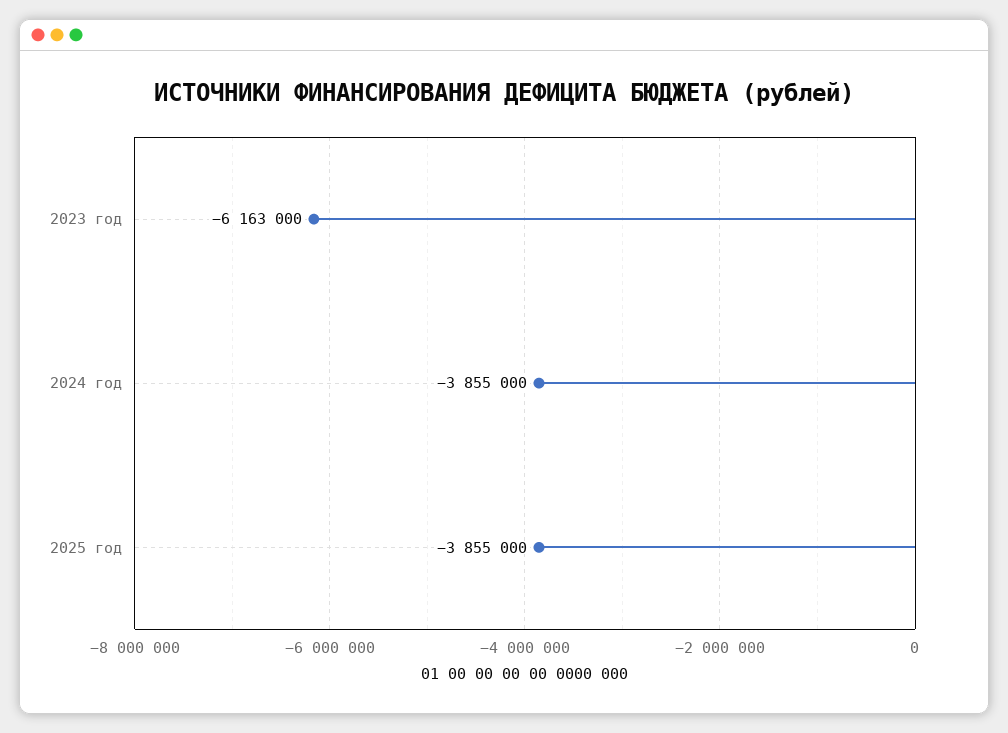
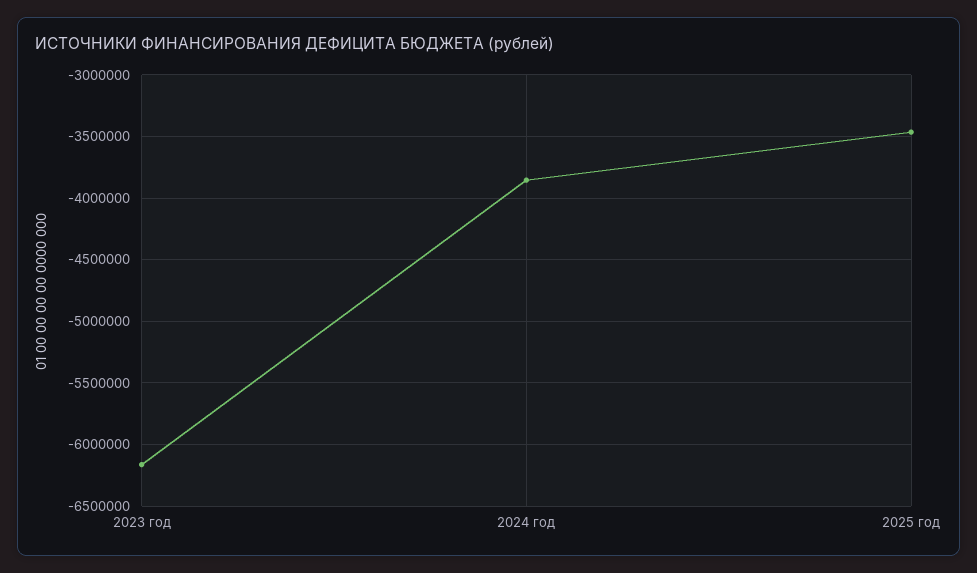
  {
    "2023 год": -6163000,
    "2024 год": -3855000,
-   "2025 год": -3855000
+   "2025 год": -3450000
  }

